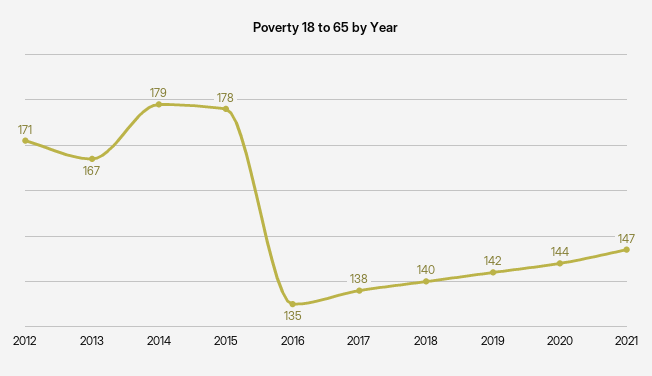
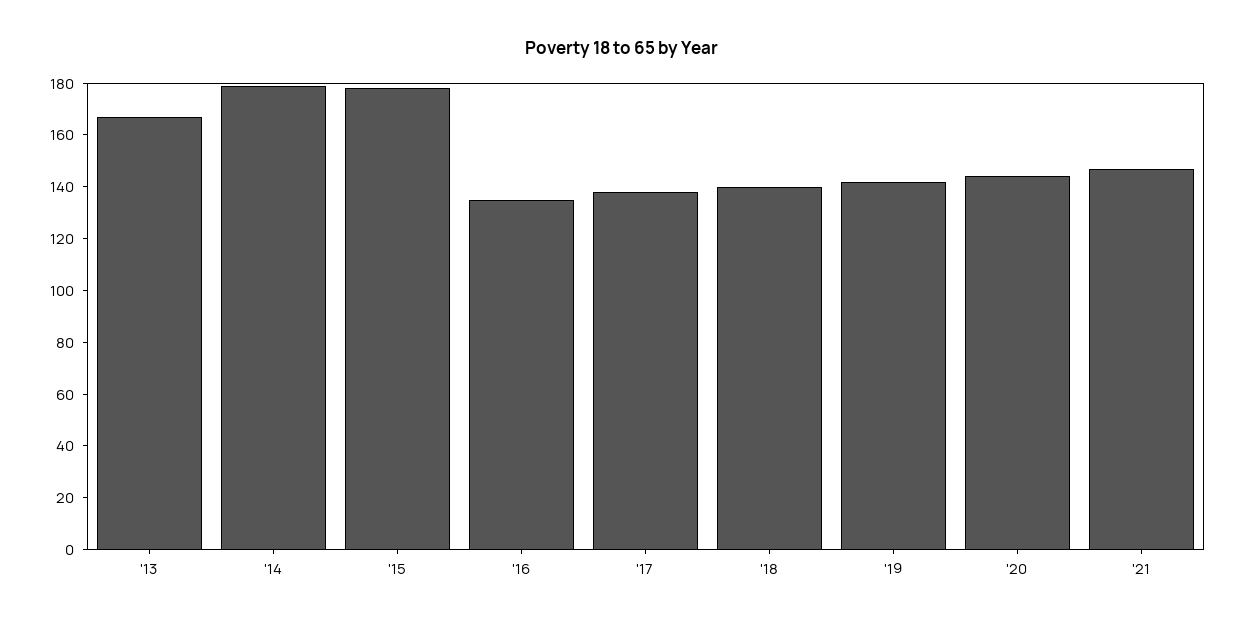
  {
-   "2012": 171,
    "2013": 167,
    "2014": 179,
    "2015": 178,
    "2016": 135,
    "2017": 138,
    "2018": 140,
    "2019": 142,
    "2020": 144,
    "2021": 147
  }

